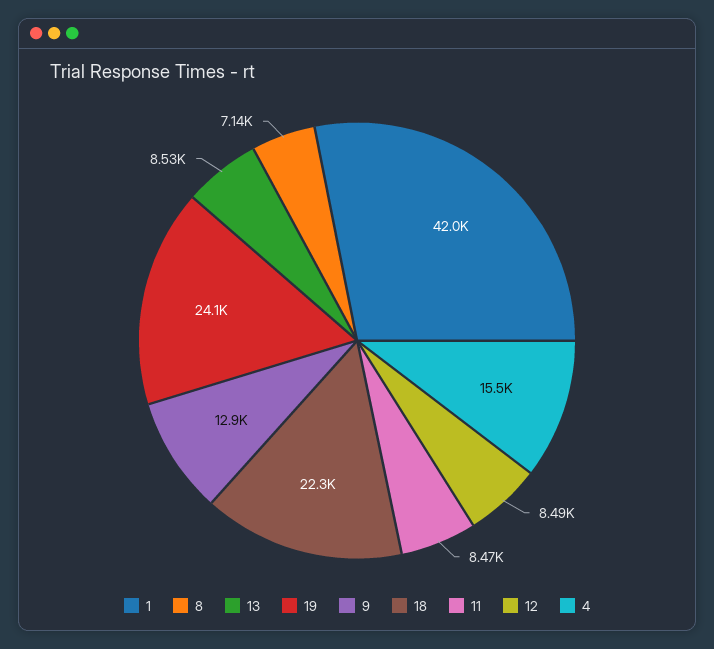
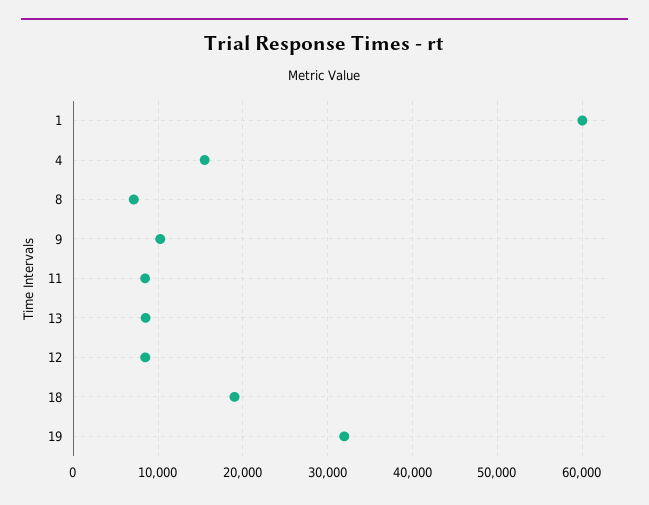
  {
-   "1": 42000,
+   "1": 60000,
    "8": 7140,
    "13": 8530,
-   "19": 24100,
+   "19": 32000,
-   "9": 12900,
+   "9": 10000,
-   "18": 22300,
+   "18": 19000,
    "11": 8470,
    "12": 8490,
    "4": 15500
  }

